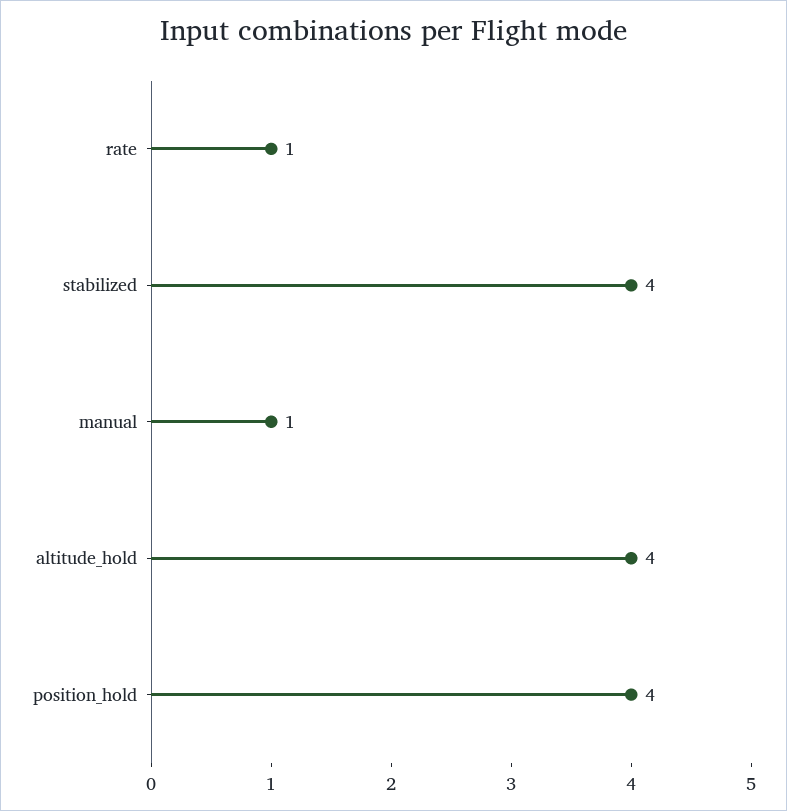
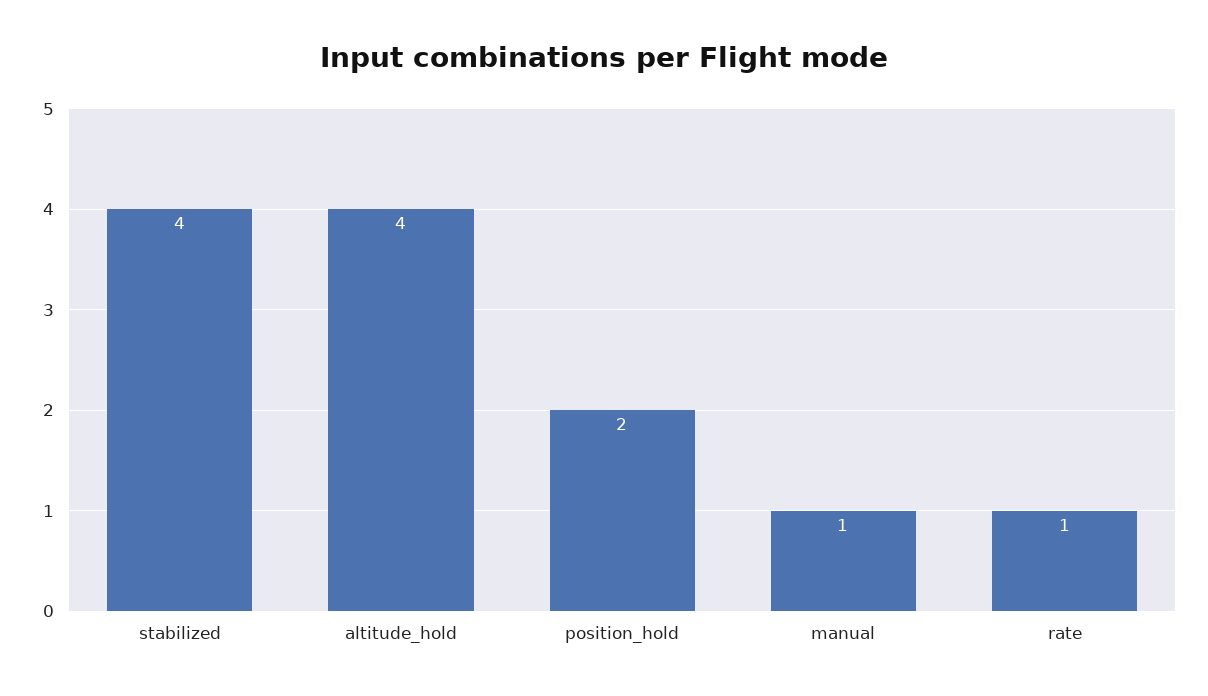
  {
    "rate": 1,
    "stabilized": 4,
    "manual": 1,
    "altitude_hold": 4,
-   "position_hold": 4
+   "position_hold": 2
  }

